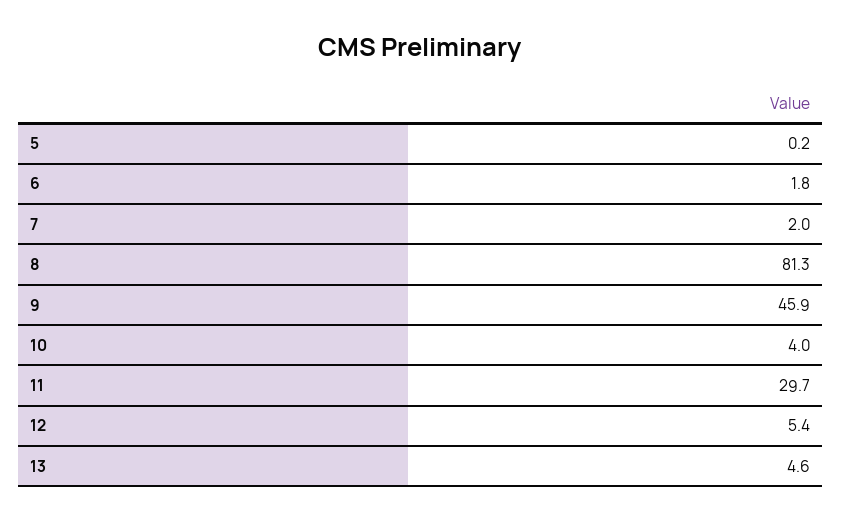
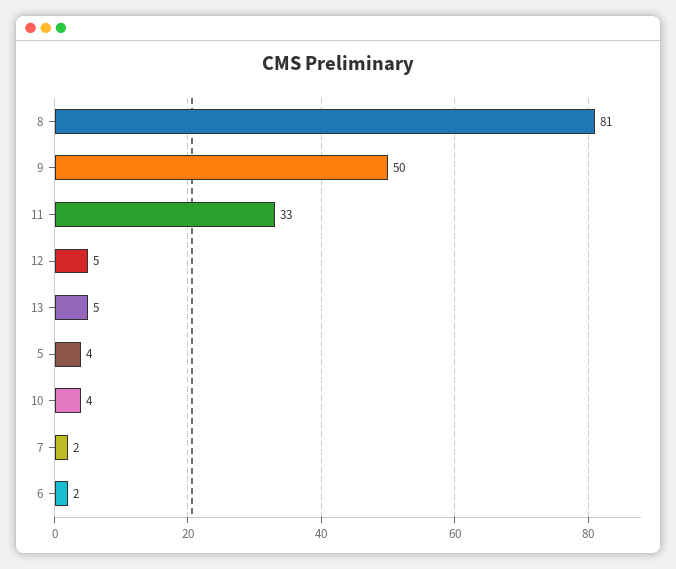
  {
-   "5": 0.2,
+   "5": 4,
    "6": 1.8,
    "7": 2,
    "8": 81.3,
-   "9": 45.9,
+   "9": 50,
    "10": 4,
-   "11": 29.7,
+   "11": 33,
    "12": 5.4,
    "13": 4.6
  }

